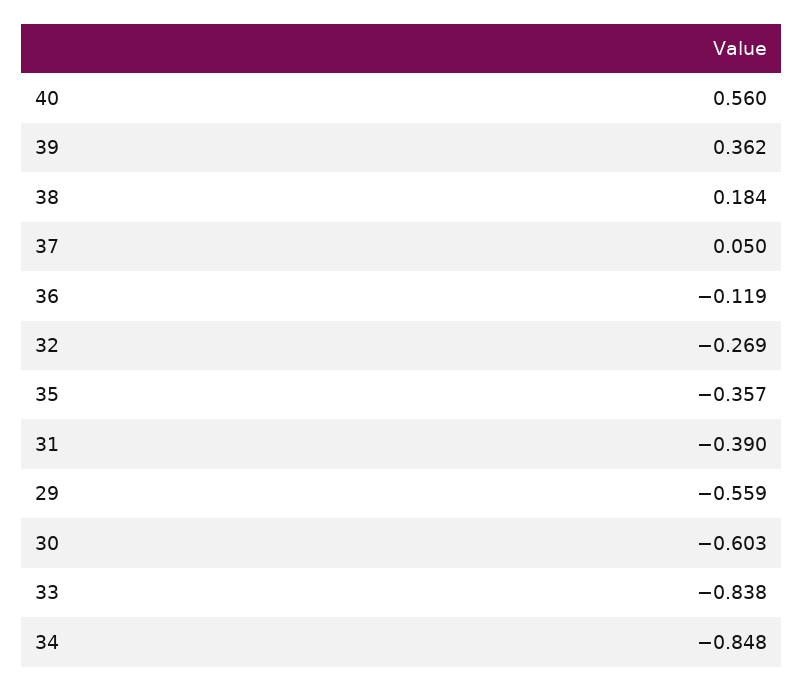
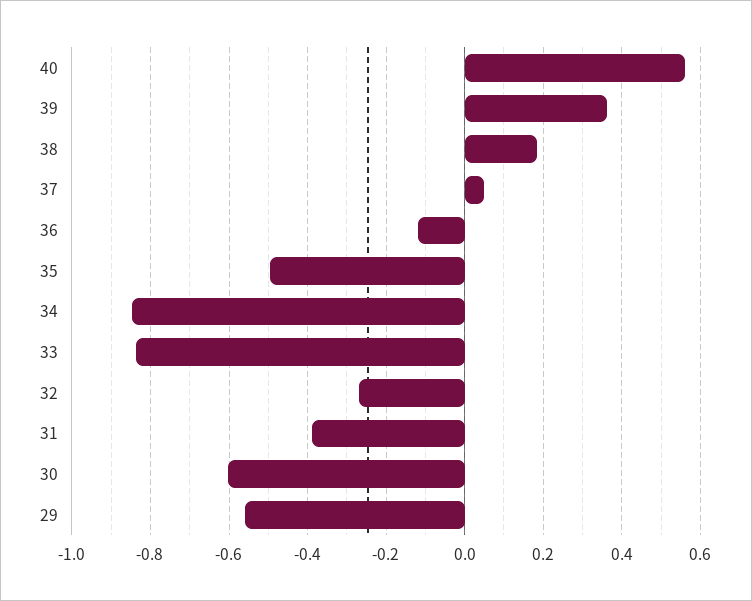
  {
    "40": 0.56,
    "39": 0.362,
    "38": 0.184,
    "37": 0.05,
    "36": -0.119,
    "32": -0.269,
-   "35": -0.357,
+   "35": -0.5,
    "31": -0.39,
    "29": -0.559,
    "30": -0.603,
    "33": -0.838,
    "34": -0.848
  }

